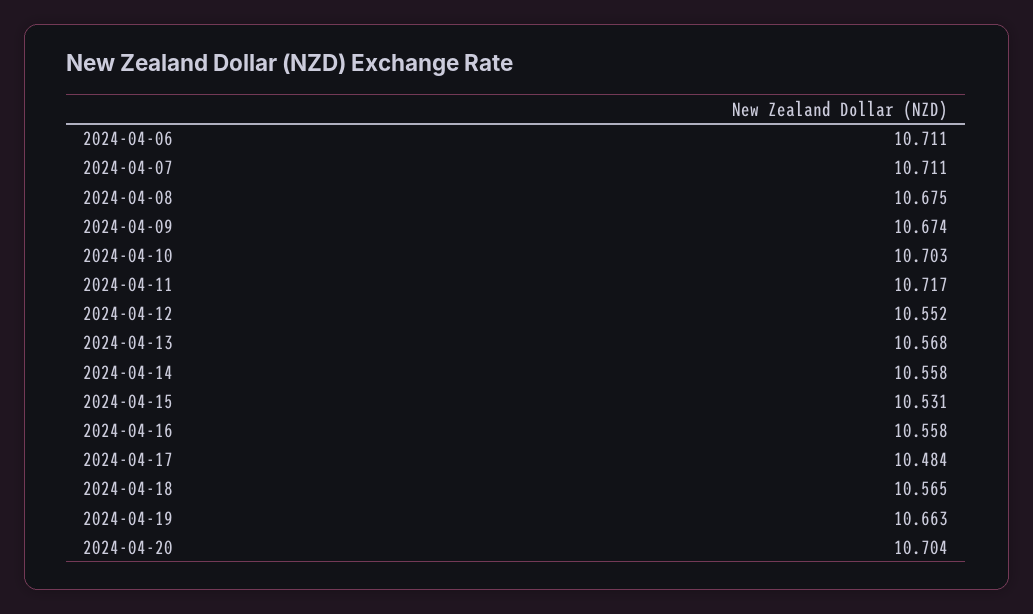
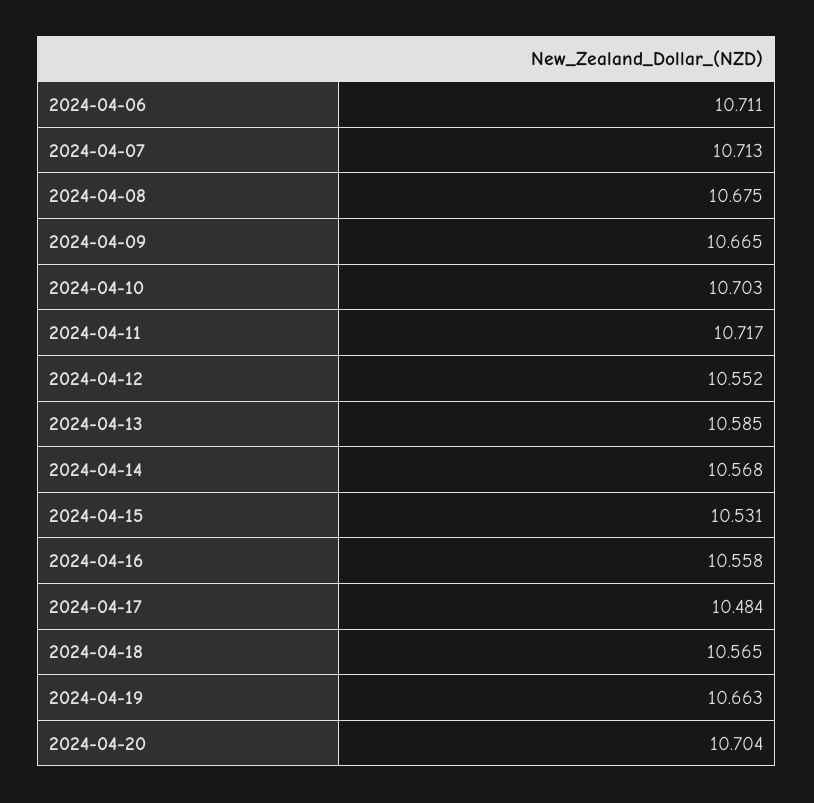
  {
    "2024-04-06": 10.711,
-   "2024-04-07": 10.711,
+   "2024-04-07": 10.713,
    "2024-04-08": 10.675,
-   "2024-04-09": 10.674,
+   "2024-04-09": 10.665,
    "2024-04-10": 10.703,
    "2024-04-11": 10.717,
    "2024-04-12": 10.552,
-   "2024-04-13": 10.568,
+   "2024-04-13": 10.585,
-   "2024-04-14": 10.558,
+   "2024-04-14": 10.568,
    "2024-04-15": 10.531,
    "2024-04-16": 10.558,
    "2024-04-17": 10.484,
    "2024-04-18": 10.565,
    "2024-04-19": 10.663,
    "2024-04-20": 10.704
  }

